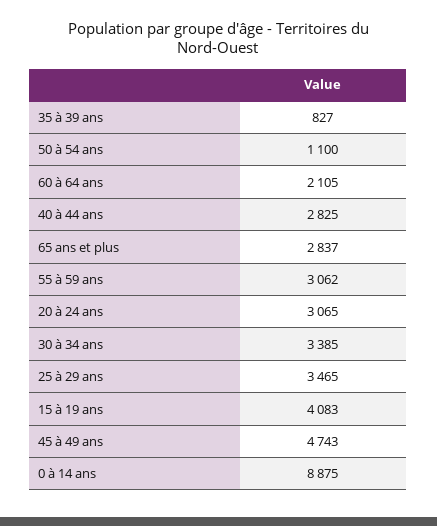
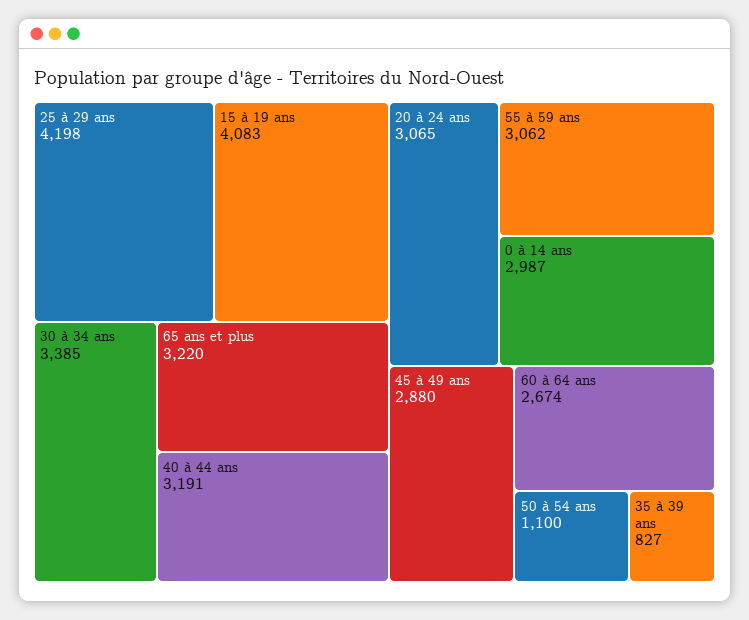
  {
    "35 à 39 ans": 827,
    "50 à 54 ans": 1100,
-   "60 à 64 ans": 2105,
+   "60 à 64 ans": 2674,
-   "40 à 44 ans": 2825,
+   "40 à 44 ans": 3191,
-   "65 ans et plus": 2837,
+   "65 ans et plus": 3220,
    "55 à 59 ans": 3062,
    "20 à 24 ans": 3065,
    "30 à 34 ans": 3385,
-   "25 à 29 ans": 3465,
+   "25 à 29 ans": 4198,
    "15 à 19 ans": 4083,
-   "45 à 49 ans": 4743,
+   "45 à 49 ans": 2880,
-   "0 à 14 ans": 8875
+   "0 à 14 ans": 2987
  }

